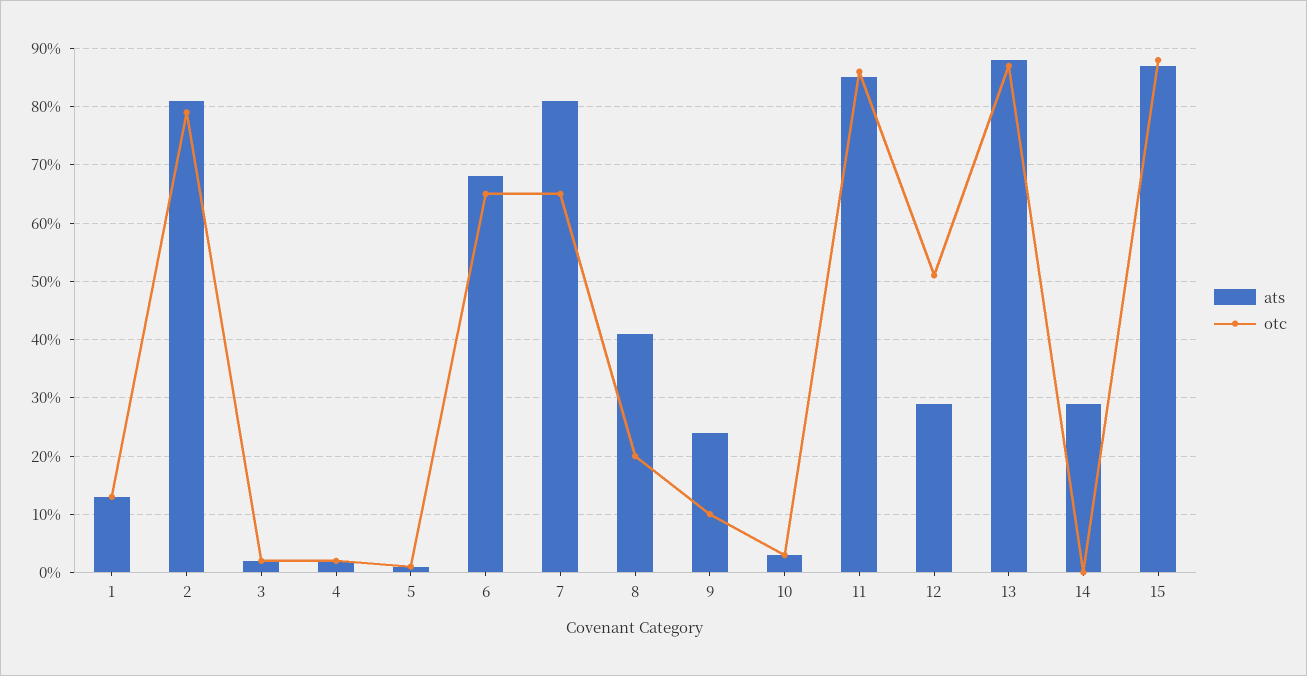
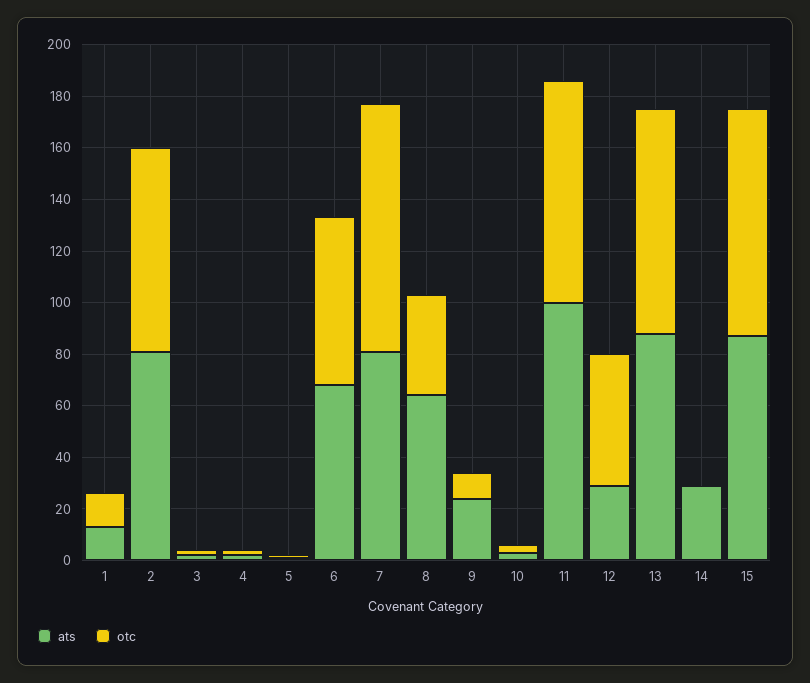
  {
    "ats": {
      "1": 15,
      "2": 80,
      "3": 0,
      "4": 0,
      "5": 0,
      "6": 70,
      "7": 80,
-     "8": 40,
+     "8": 65,
      "9": 25,
      "10": 5,
-     "11": 85,
+     "11": 100,
      "12": 30,
      "13": 90,
      "14": 30,
      "15": 85
    },
    "otc": {
      "1": 15,
      "2": 80,
      "3": 0,
      "4": 0,
      "5": 0,
      "6": 65,
-     "7": 65,
+     "7": 95,
-     "8": 20,
+     "8": 40,
      "9": 10,
      "10": 5,
      "11": 85,
      "12": 50,
      "13": 85,
      "14": 0,
      "15": 90
    }
  }

